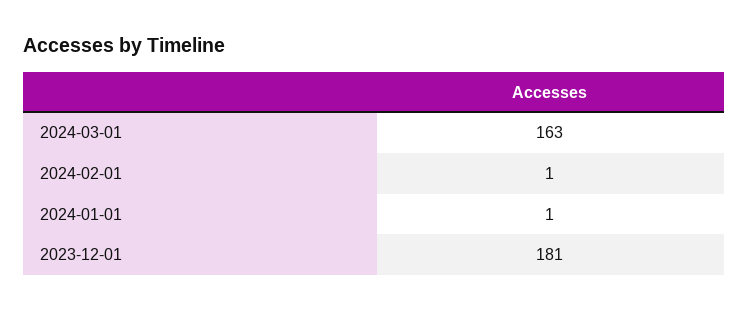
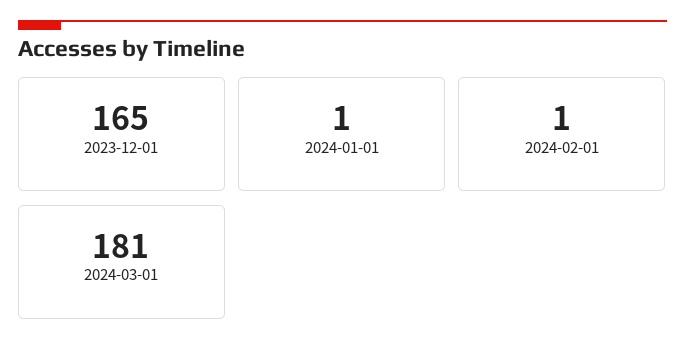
  {
-   "2024-03-01": 163,
+   "2024-03-01": 181,
    "2024-02-01": 1,
    "2024-01-01": 1,
-   "2023-12-01": 181
+   "2023-12-01": 165
  }

